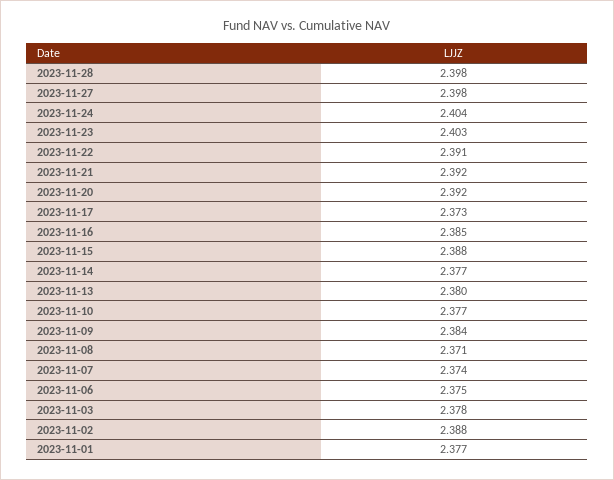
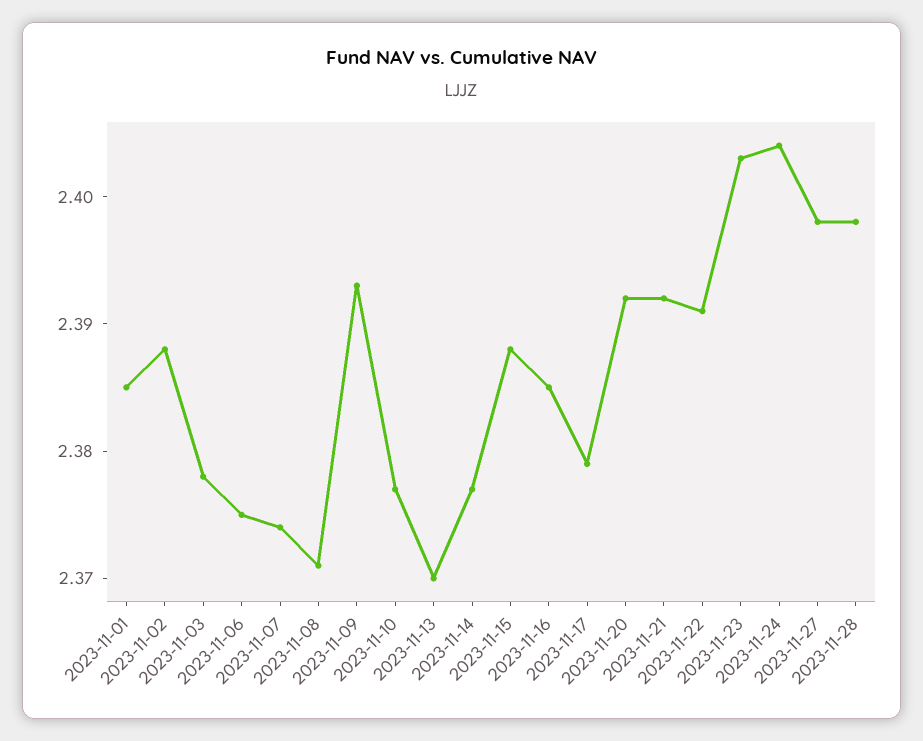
  {
    "2023-11-28": 2.398,
    "2023-11-27": 2.398,
    "2023-11-24": 2.404,
    "2023-11-23": 2.403,
    "2023-11-22": 2.391,
    "2023-11-21": 2.392,
    "2023-11-20": 2.392,
-   "2023-11-17": 2.373,
+   "2023-11-17": 2.379,
    "2023-11-16": 2.385,
    "2023-11-15": 2.388,
    "2023-11-14": 2.377,
-   "2023-11-13": 2.38,
+   "2023-11-13": 2.37,
    "2023-11-10": 2.377,
-   "2023-11-09": 2.384,
+   "2023-11-09": 2.393,
    "2023-11-08": 2.371,
    "2023-11-07": 2.374,
    "2023-11-06": 2.375,
    "2023-11-03": 2.378,
    "2023-11-02": 2.388,
-   "2023-11-01": 2.377
+   "2023-11-01": 2.385
  }

